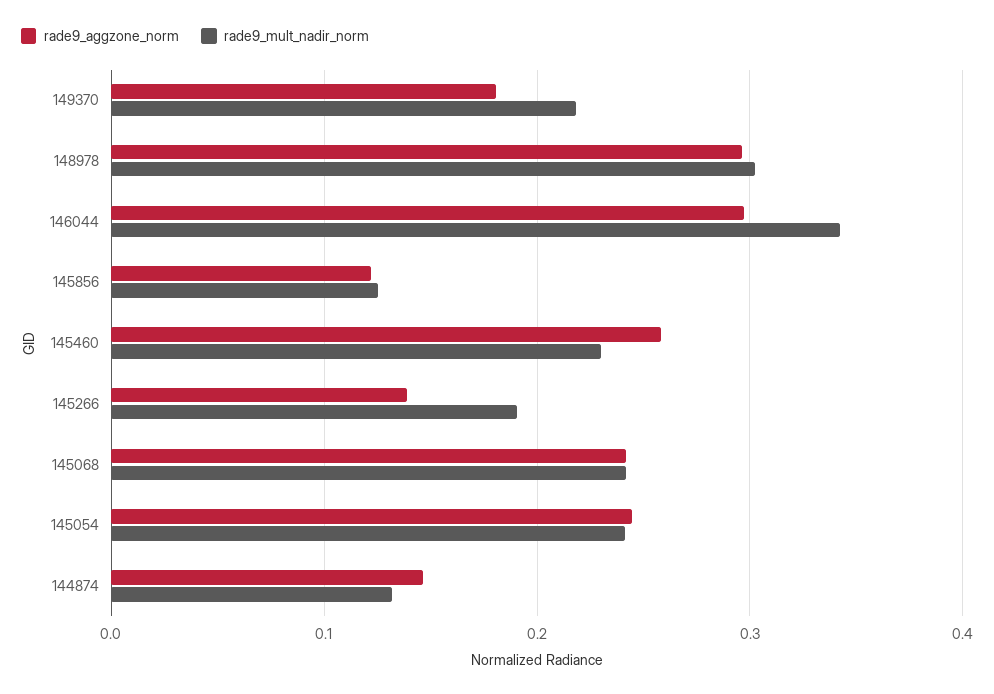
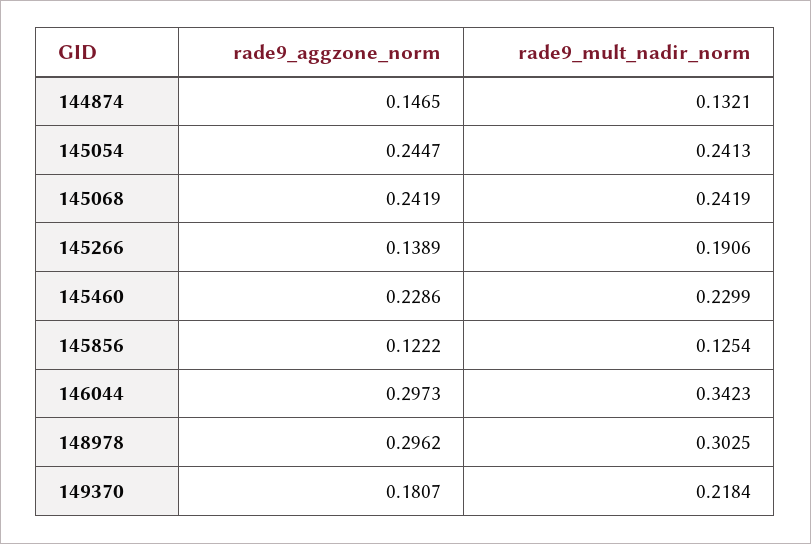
  {
    "rade9_aggzone_norm": {
      "149370": 0.1807,
      "148978": 0.2962,
      "146044": 0.2973,
      "145856": 0.1222,
-     "145460": 0.26,
+     "145460": 0.2286,
      "145266": 0.1389,
      "145068": 0.2419,
      "145054": 0.2447,
      "144874": 0.1465
    },
    "rade9_mult_nadir_norm": {
      "149370": 0.2184,
      "148978": 0.3025,
      "146044": 0.3423,
      "145856": 0.1254,
      "145460": 0.2299,
      "145266": 0.1906,
      "145068": 0.2419,
      "145054": 0.2413,
      "144874": 0.1321
    }
  }

